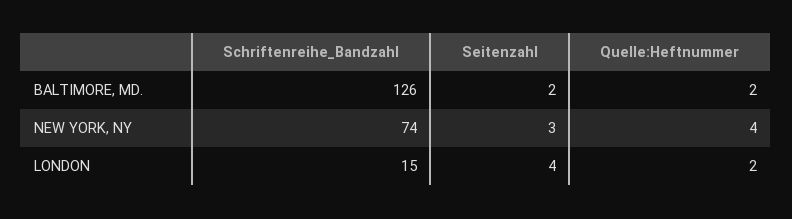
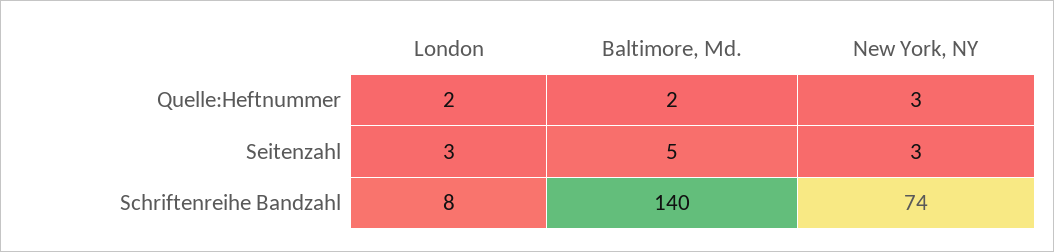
  {
    "Schriftenreihe_Bandzahl": {
-     "BALTIMORE, MD.": 126,
+     "BALTIMORE, MD.": 140,
      "NEW YORK, NY": 74,
-     "LONDON": 15
+     "LONDON": 8
    },
    "Seitenzahl": {
-     "BALTIMORE, MD.": 2,
+     "BALTIMORE, MD.": 5,
      "NEW YORK, NY": 3,
-     "LONDON": 4
+     "LONDON": 3
    },
    "Quelle:Heftnummer": {
      "BALTIMORE, MD.": 2,
-     "NEW YORK, NY": 4,
+     "NEW YORK, NY": 3,
      "LONDON": 2
    }
  }

